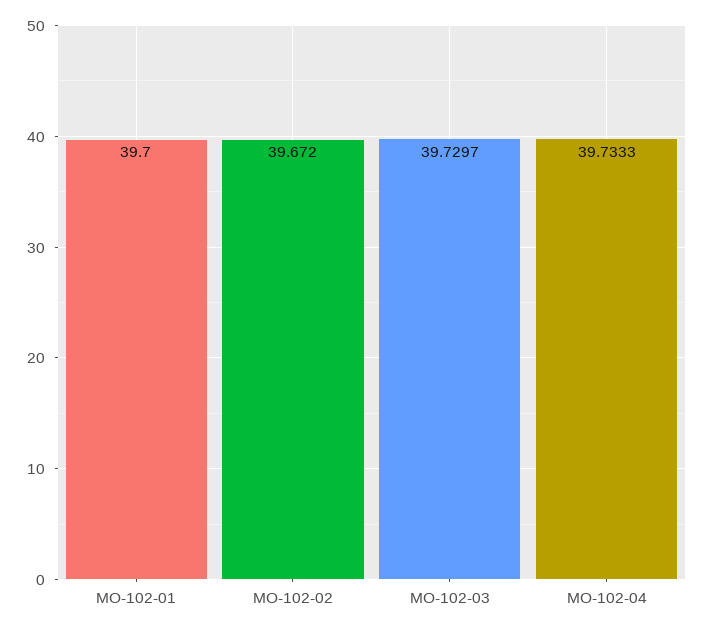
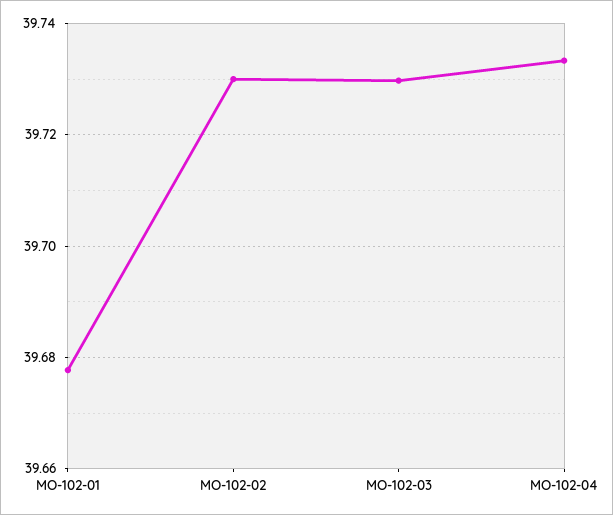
  {
-   "MO-102-01": 39.7,
+   "MO-102-01": 39.678,
-   "MO-102-02": 39.672,
+   "MO-102-02": 39.73,
    "MO-102-03": 39.7297,
    "MO-102-04": 39.7333
  }

